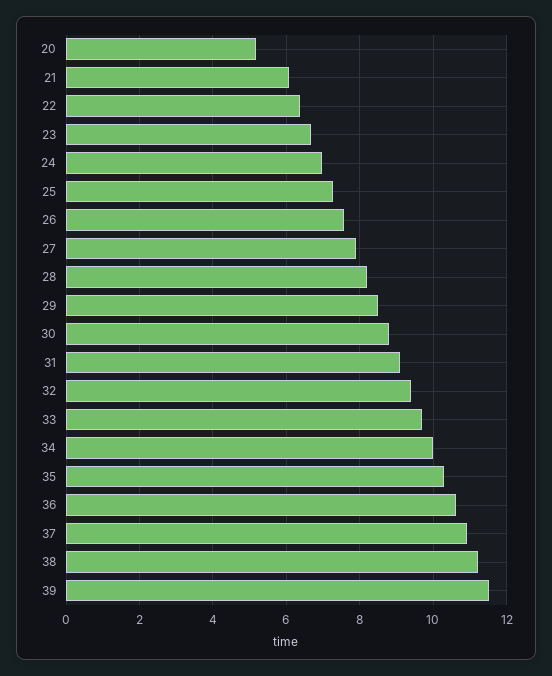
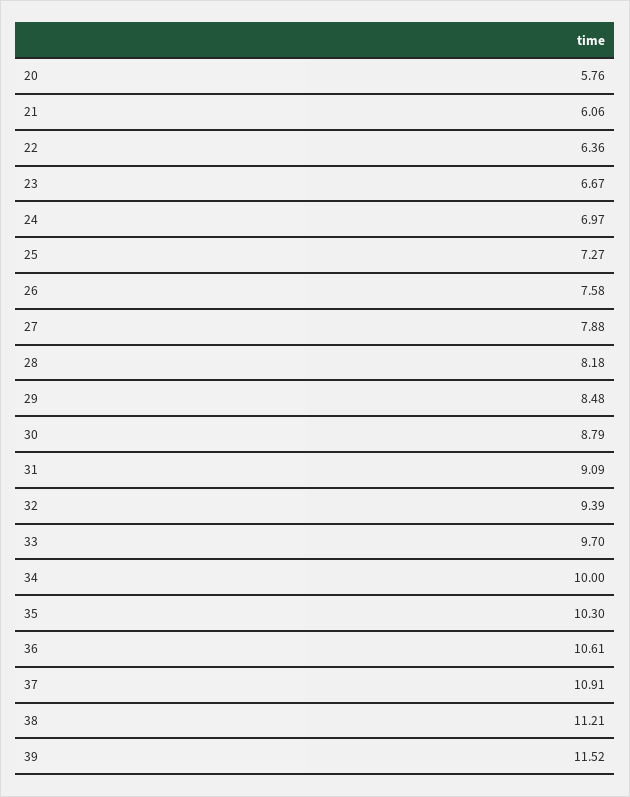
  {
-   "20": 5.2,
+   "20": 5.76,
    "21": 6.06,
    "22": 6.36,
    "23": 6.67,
    "24": 6.97,
    "25": 7.27,
    "26": 7.58,
    "27": 7.88,
    "28": 8.18,
    "29": 8.48,
    "30": 8.79,
    "31": 9.09,
    "32": 9.39,
    "33": 9.7,
    "34": 10,
    "35": 10.3,
    "36": 10.61,
    "37": 10.91,
    "38": 11.21,
    "39": 11.52
  }

